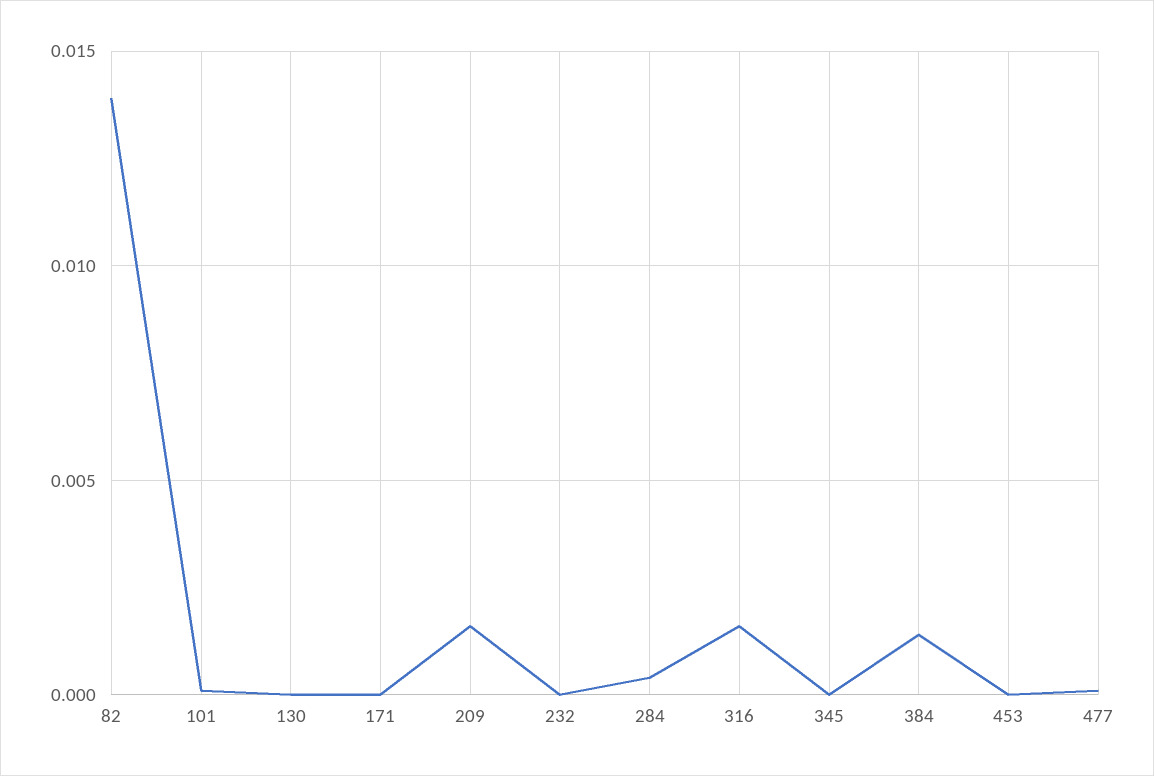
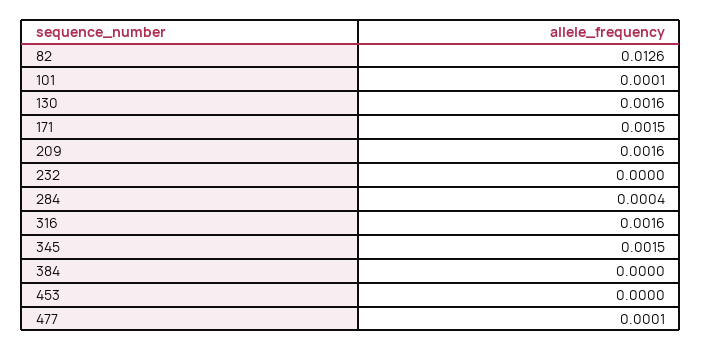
  {
-   "82": 0.014,
+   "82": 0.0126,
    "101": 0.0001,
-   "130": 0,
+   "130": 0.0016,
-   "171": 0,
+   "171": 0.0015,
    "209": 0.0016,
    "232": 0,
    "284": 0.0004,
    "316": 0.0016,
-   "345": 0,
+   "345": 0.0015,
-   "384": 0.0015,
+   "384": 0,
    "453": 0,
    "477": 0.0001
  }

